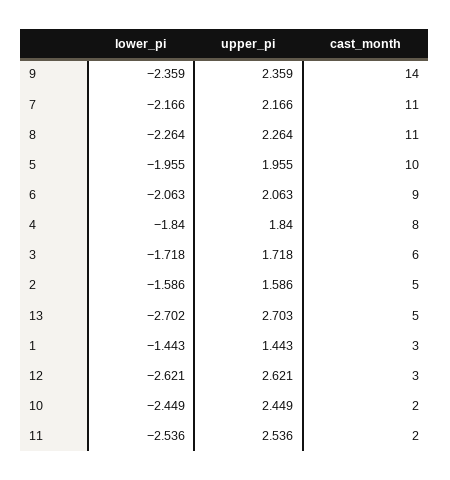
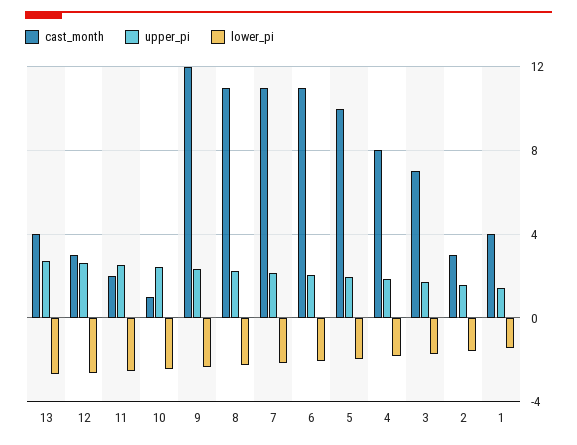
  {
    "lower_pi": {
      "9": -2.359,
      "7": -2.166,
      "8": -2.264,
      "5": -1.955,
      "6": -2.063,
      "4": -1.84,
      "3": -1.718,
      "2": -1.586,
      "13": -2.702,
      "1": -1.443,
      "12": -2.621,
      "10": -2.449,
      "11": -2.536
    },
    "upper_pi": {
      "9": 2.359,
      "7": 2.166,
      "8": 2.264,
      "5": 1.955,
      "6": 2.063,
      "4": 1.84,
      "3": 1.718,
      "2": 1.586,
      "13": 2.703,
      "1": 1.443,
      "12": 2.621,
      "10": 2.449,
      "11": 2.536
    },
    "cast_month": {
-     "9": 14,
+     "9": 12,
      "7": 11,
      "8": 11,
      "5": 10,
-     "6": 9,
+     "6": 11,
      "4": 8,
-     "3": 6,
+     "3": 7,
-     "2": 5,
+     "2": 3,
-     "13": 5,
+     "13": 4,
-     "1": 3,
+     "1": 4,
      "12": 3,
-     "10": 2,
+     "10": 1,
      "11": 2
    }
  }

